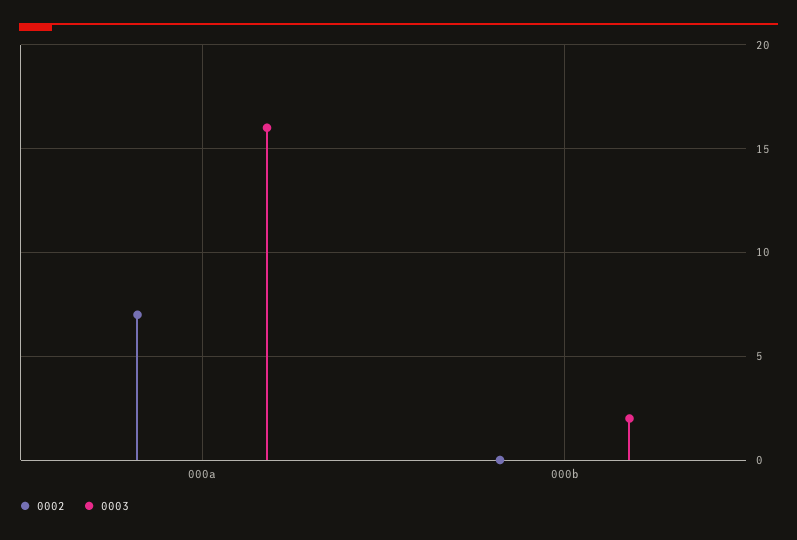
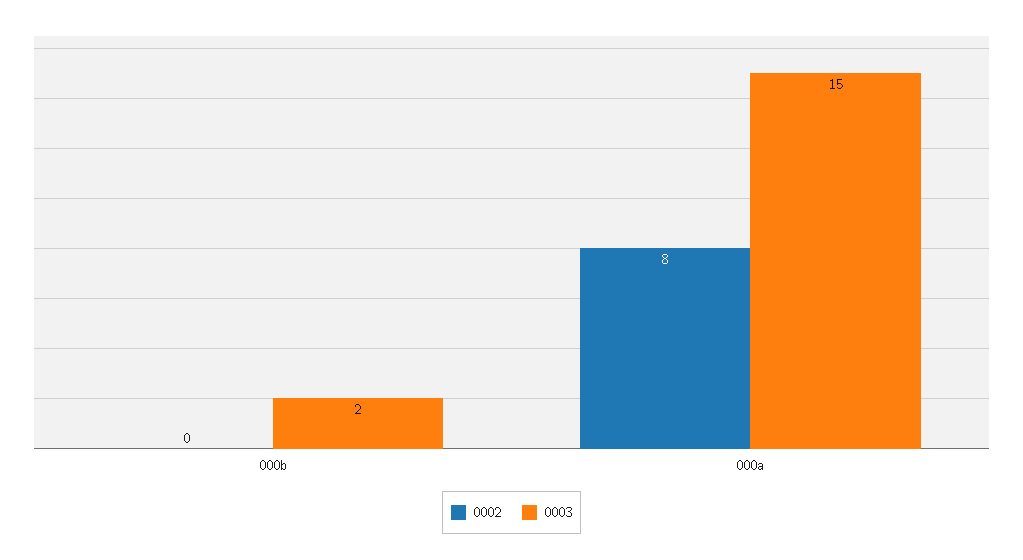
  {
    "0002": {
-     "000a": 7,
+     "000a": 8,
      "000b": 0
    },
    "0003": {
-     "000a": 16,
+     "000a": 15,
      "000b": 2
    }
  }

